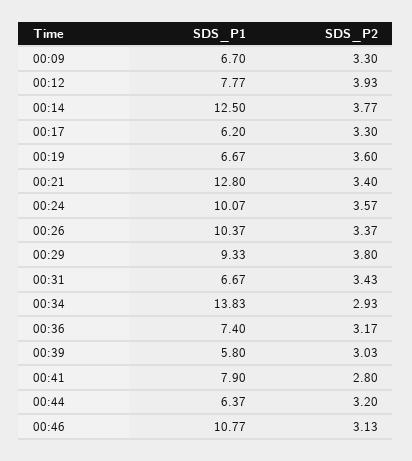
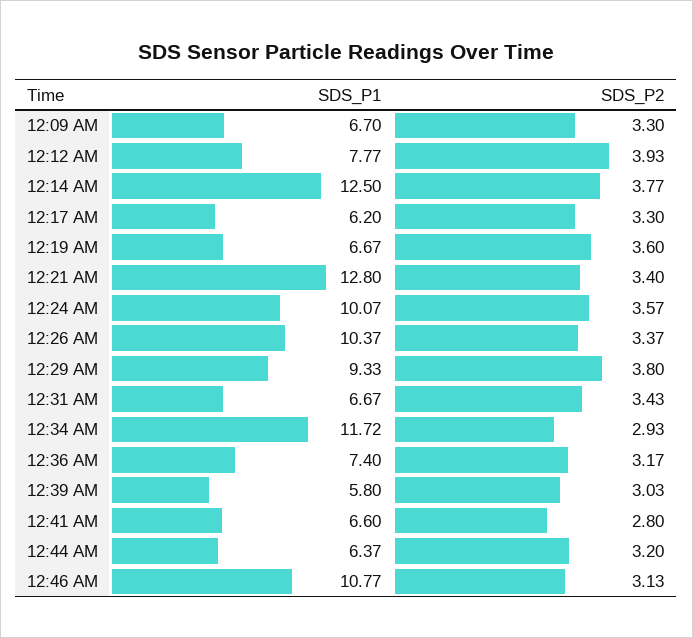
  {
    "SDS_P1": {
      "00:09": 6.7,
      "00:12": 7.77,
      "00:14": 12.5,
      "00:17": 6.2,
      "00:19": 6.67,
      "00:21": 12.8,
      "00:24": 10.07,
      "00:26": 10.37,
      "00:29": 9.33,
      "00:31": 6.67,
-     "00:34": 13.83,
+     "00:34": 11.72,
      "00:36": 7.4,
      "00:39": 5.8,
-     "00:41": 7.9,
+     "00:41": 6.6,
      "00:44": 6.37,
      "00:46": 10.77
    },
    "SDS_P2": {
      "00:09": 3.3,
      "00:12": 3.93,
      "00:14": 3.77,
      "00:17": 3.3,
      "00:19": 3.6,
      "00:21": 3.4,
      "00:24": 3.57,
      "00:26": 3.37,
      "00:29": 3.8,
      "00:31": 3.43,
      "00:34": 2.93,
      "00:36": 3.17,
      "00:39": 3.03,
      "00:41": 2.8,
      "00:44": 3.2,
      "00:46": 3.13
    }
  }

